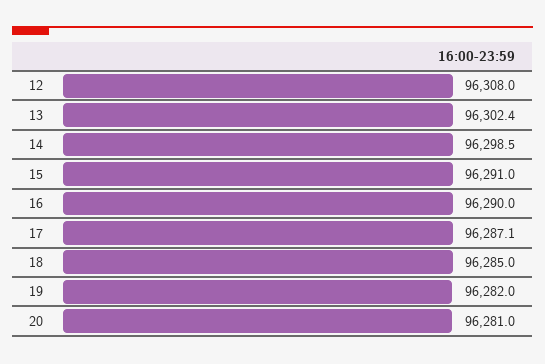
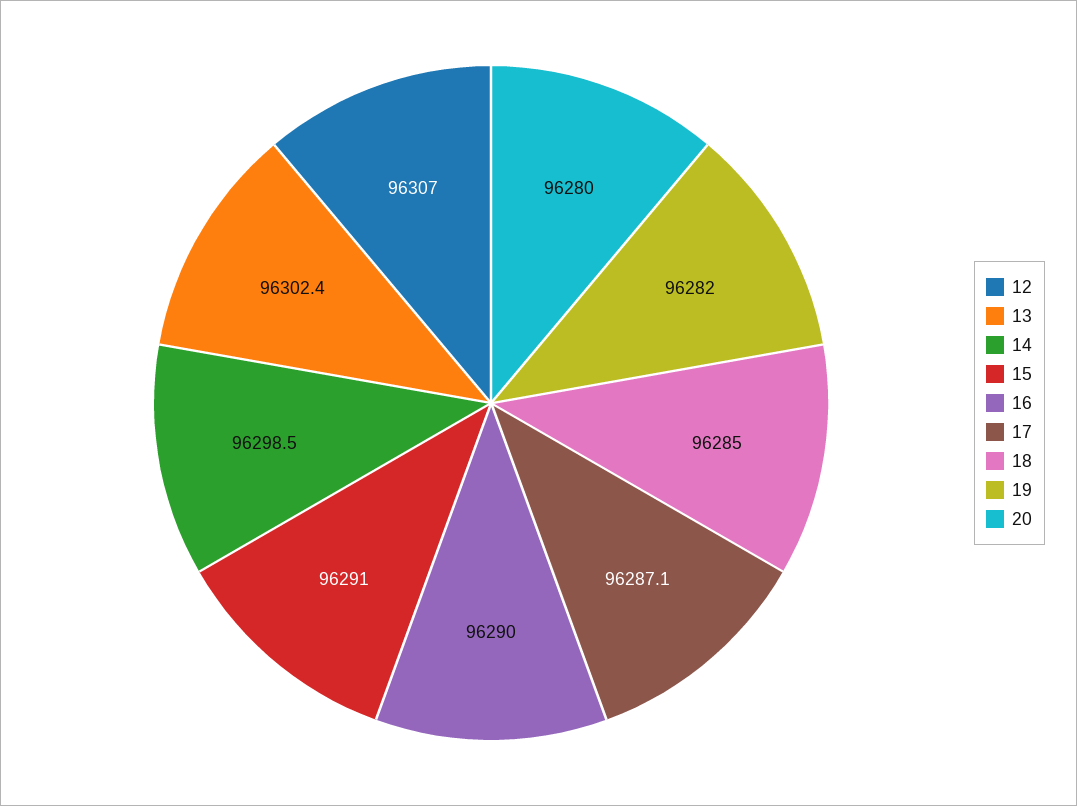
  {
-   "12": 96308,
+   "12": 96307,
    "13": 96302.4,
    "14": 96298.5,
    "15": 96291,
    "16": 96290,
    "17": 96287.1,
    "18": 96285,
    "19": 96282,
-   "20": 96281
+   "20": 96280
  }

